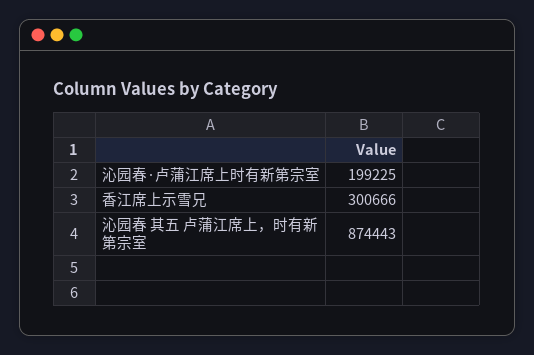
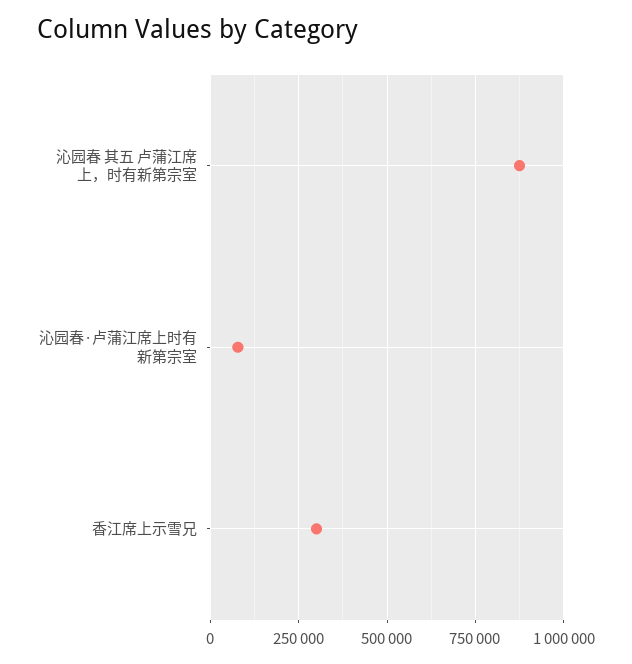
  {
-   "沁园春·卢蒲江席上时有新第宗室": 199225,
+   "沁园春·卢蒲江席上时有新第宗室": 75000,
    "香江席上示雪兄": 300666,
    "沁园春 其五 卢蒲江席上，时有新第宗室": 874443
  }

